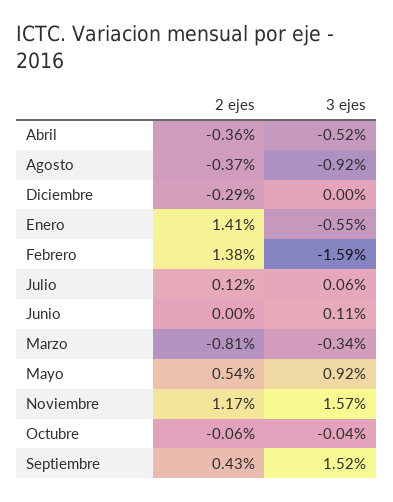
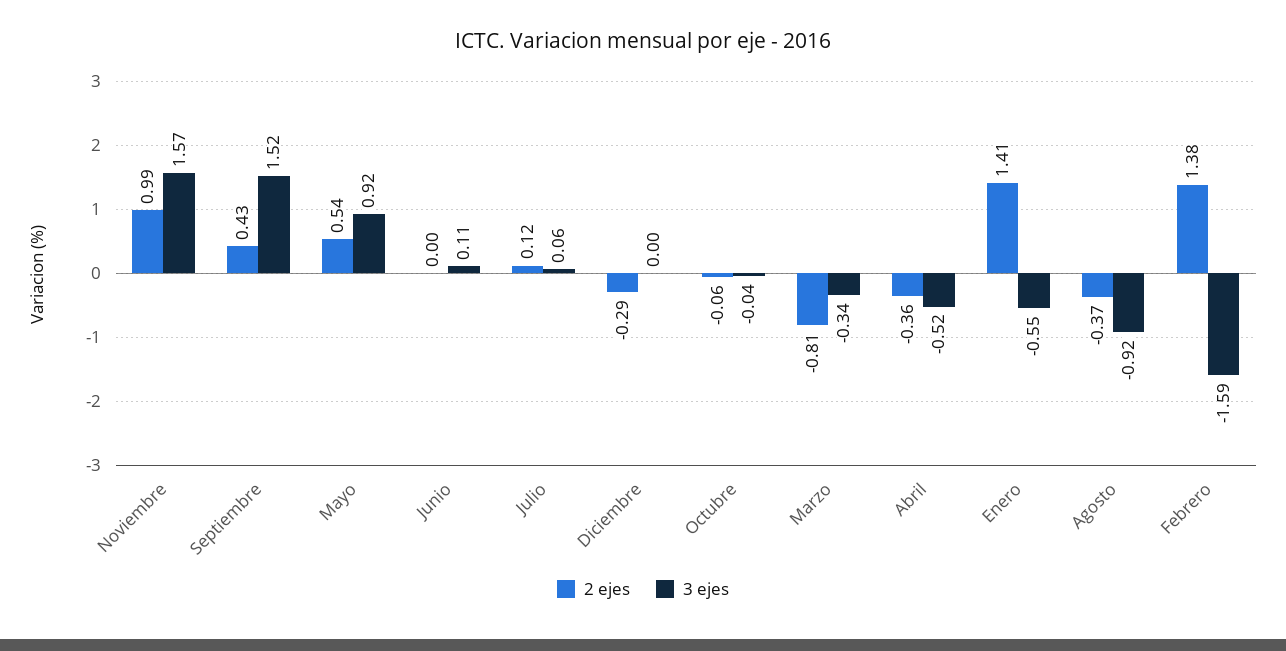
  {
    "2 ejes": {
      "Abril": -0.36,
      "Agosto": -0.37,
      "Diciembre": -0.29,
      "Enero": 1.41,
      "Febrero": 1.38,
      "Julio": 0.12,
      "Junio": 0,
      "Marzo": -0.81,
      "Mayo": 0.54,
-     "Noviembre": 1.17,
+     "Noviembre": 0.99,
      "Octubre": -0.06,
      "Septiembre": 0.43
    },
    "3 ejes": {
      "Abril": -0.52,
      "Agosto": -0.92,
      "Diciembre": 0,
      "Enero": -0.55,
      "Febrero": -1.59,
      "Julio": 0.06,
      "Junio": 0.11,
      "Marzo": -0.34,
      "Mayo": 0.92,
      "Noviembre": 1.57,
      "Octubre": -0.04,
      "Septiembre": 1.52
    }
  }

